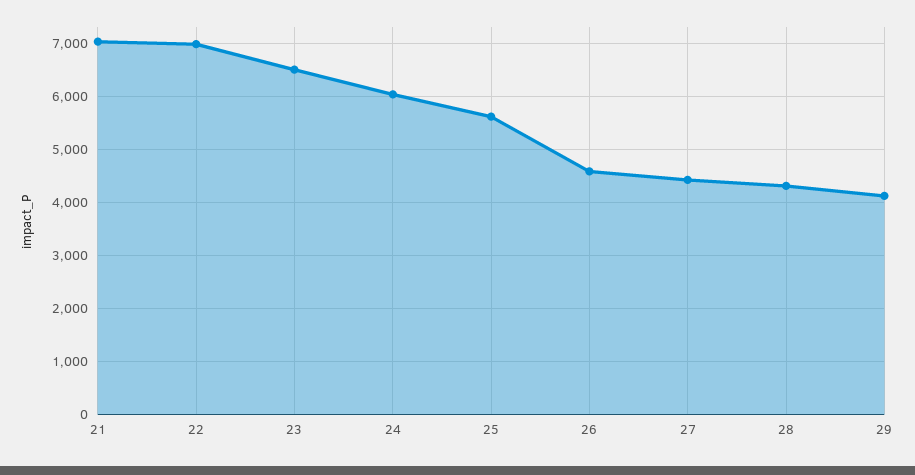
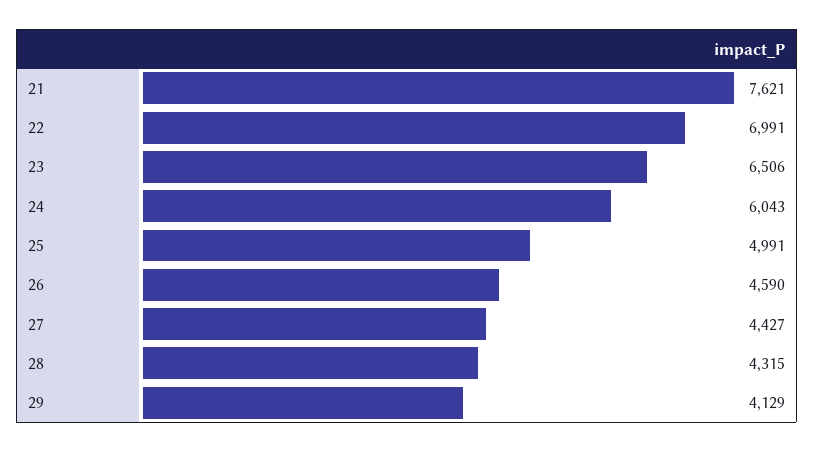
  {
-   "21": 7000,
+   "21": 7621,
    "22": 6991,
    "23": 6506,
    "24": 6043,
-   "25": 5600,
+   "25": 4991,
    "26": 4590,
    "27": 4427,
    "28": 4315,
    "29": 4129
  }

